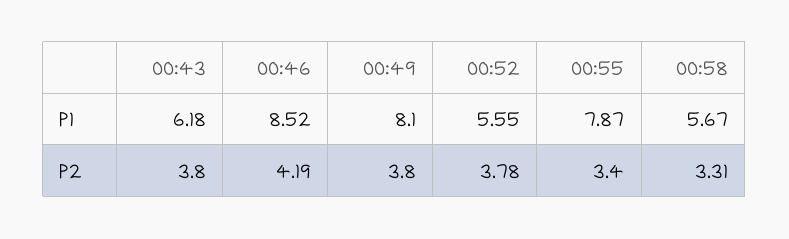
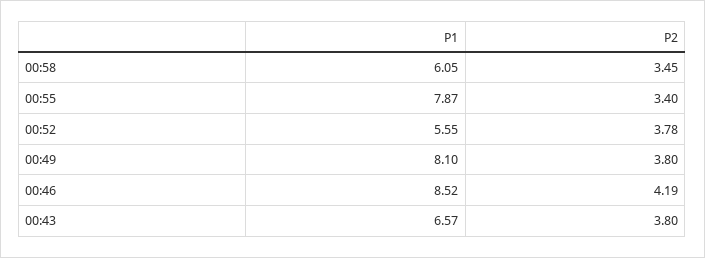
  {
    "00:43": {
-     "P1": 6.18,
+     "P1": 6.57,
      "P2": 3.8
    },
    "00:46": {
      "P1": 8.52,
      "P2": 4.19
    },
    "00:49": {
      "P1": 8.1,
      "P2": 3.8
    },
    "00:52": {
      "P1": 5.55,
      "P2": 3.78
    },
    "00:55": {
      "P1": 7.87,
      "P2": 3.4
    },
    "00:58": {
-     "P1": 5.67,
+     "P1": 6.05,
-     "P2": 3.31
+     "P2": 3.45
    }
  }

